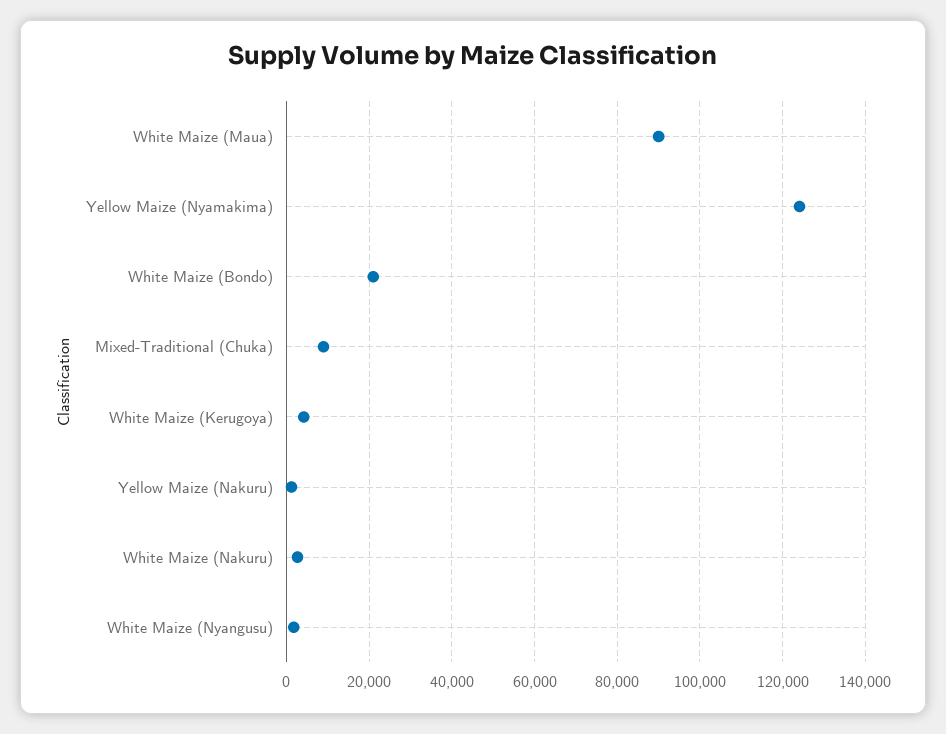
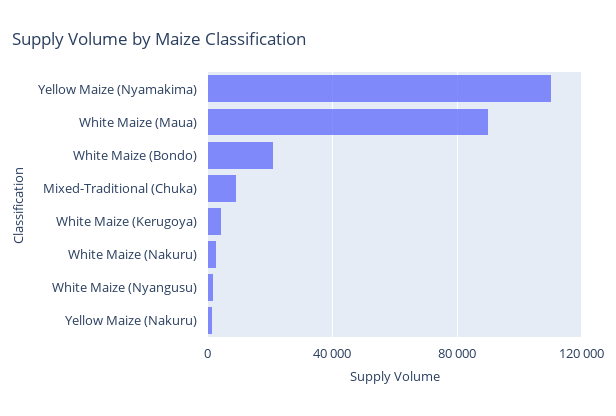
  {
    "White Maize (Maua)": 90000,
-   "Yellow Maize (Nyamakima)": 124000,
+   "Yellow Maize (Nyamakima)": 110000,
    "White Maize (Bondo)": 22000,
    "Mixed-Traditional (Chuka)": 10000,
    "White Maize (Kerugoya)": 4000,
    "Yellow Maize (Nakuru)": 2000,
    "White Maize (Nakuru)": 2000,
    "White Maize (Nyangusu)": 2000
  }

